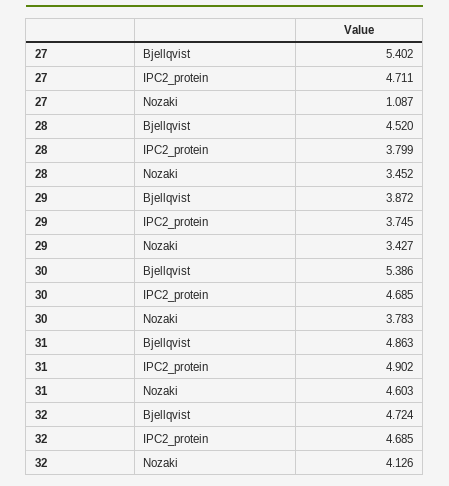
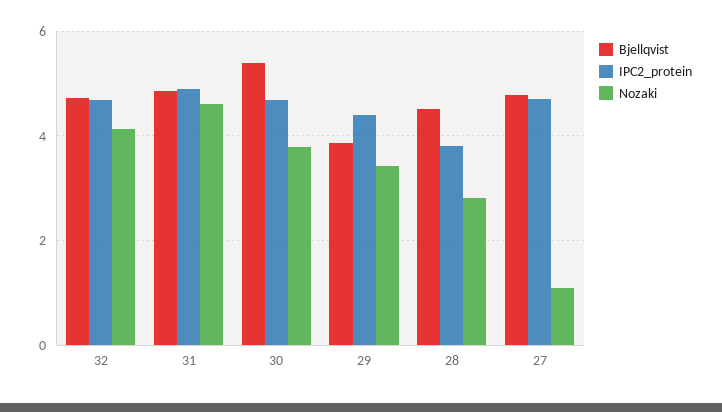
  {
    "Bjellqvist": {
-     "27": 5.402,
+     "27": 4.8,
      "28": 4.52,
      "29": 3.872,
      "30": 5.386,
      "31": 4.863,
      "32": 4.724
    },
    "IPC2_protein": {
      "27": 4.711,
      "28": 3.799,
-     "29": 3.745,
+     "29": 4.4,
      "30": 4.685,
      "31": 4.902,
      "32": 4.685
    },
    "Nozaki": {
      "27": 1.087,
-     "28": 3.452,
+     "28": 2.8,
      "29": 3.427,
      "30": 3.783,
      "31": 4.603,
      "32": 4.126
    }
  }

